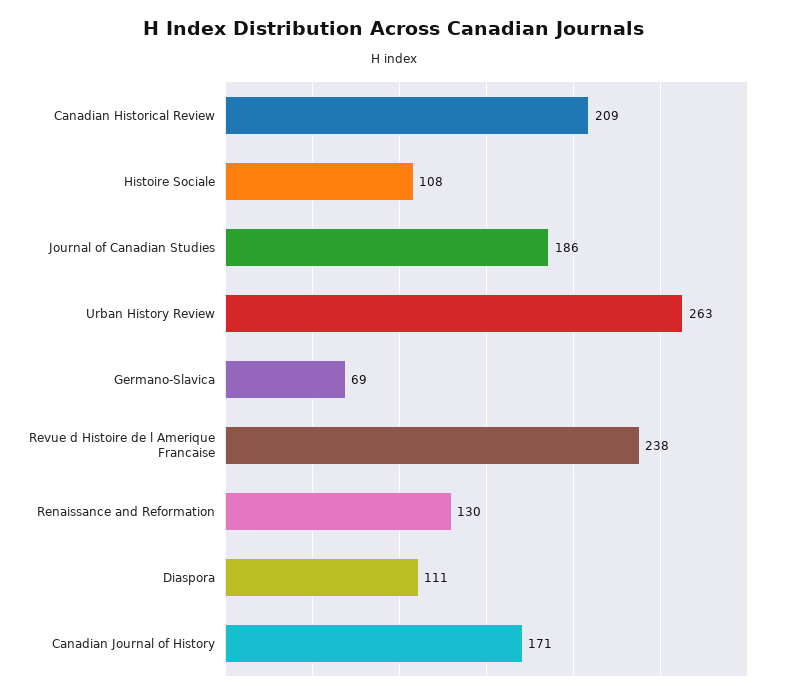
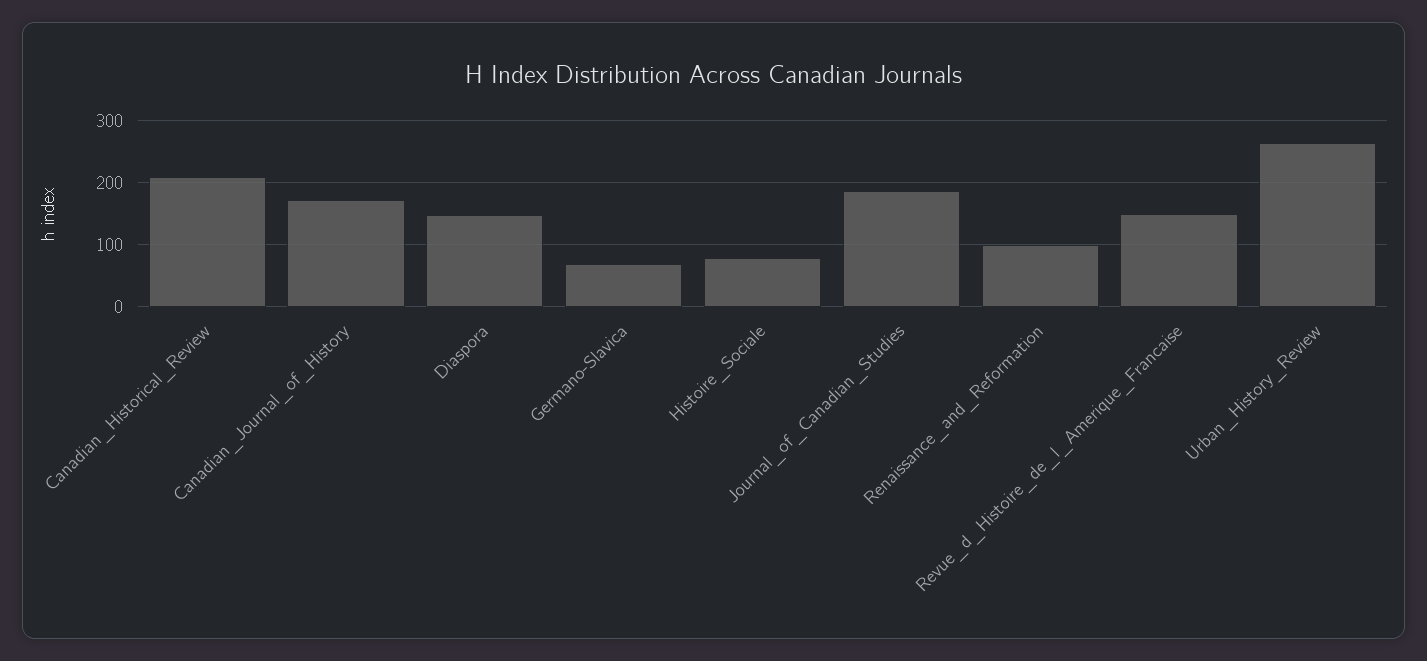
  {
    "Canadian Historical Review": 209,
-   "Histoire Sociale": 108,
+   "Histoire Sociale": 80,
    "Journal of Canadian Studies": 186,
    "Urban History Review": 263,
    "Germano-Slavica": 69,
-   "Revue d Histoire de l Amerique Francaise": 238,
+   "Revue d Histoire de l Amerique Francaise": 150,
-   "Renaissance and Reformation": 130,
+   "Renaissance and Reformation": 100,
-   "Diaspora": 111,
+   "Diaspora": 150,
    "Canadian Journal of History": 171
  }

